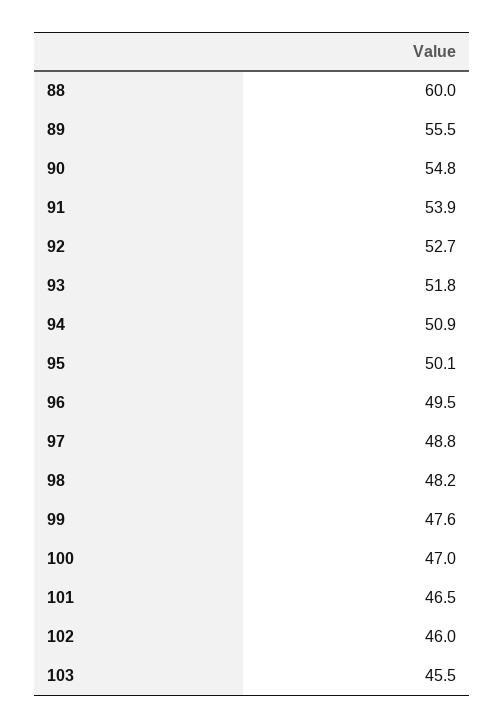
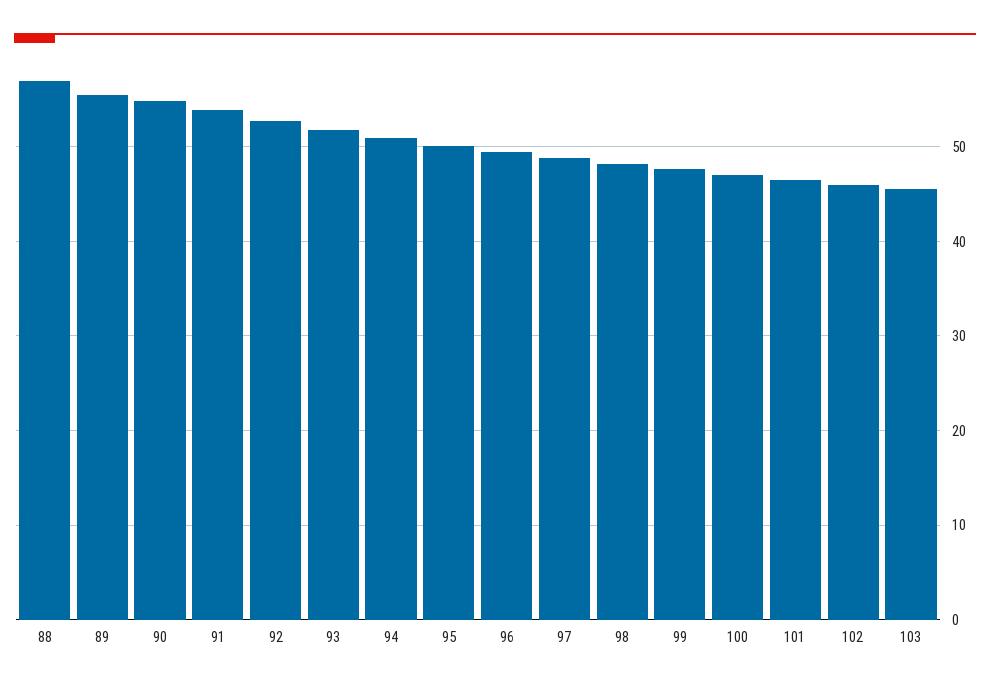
  {
-   "88": 60,
+   "88": 57,
    "89": 55.5,
    "90": 54.8,
    "91": 53.9,
    "92": 52.7,
    "93": 51.8,
    "94": 50.9,
    "95": 50.1,
    "96": 49.5,
    "97": 48.8,
    "98": 48.2,
    "99": 47.6,
    "100": 47,
    "101": 46.5,
    "102": 46,
    "103": 45.5
  }

